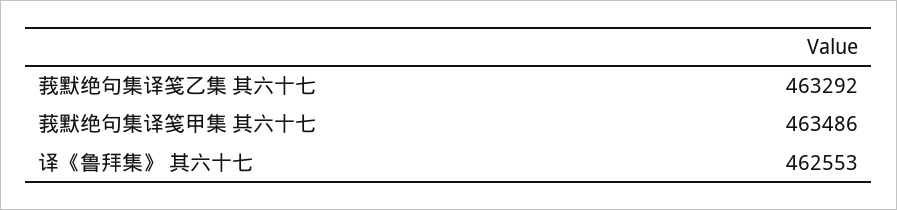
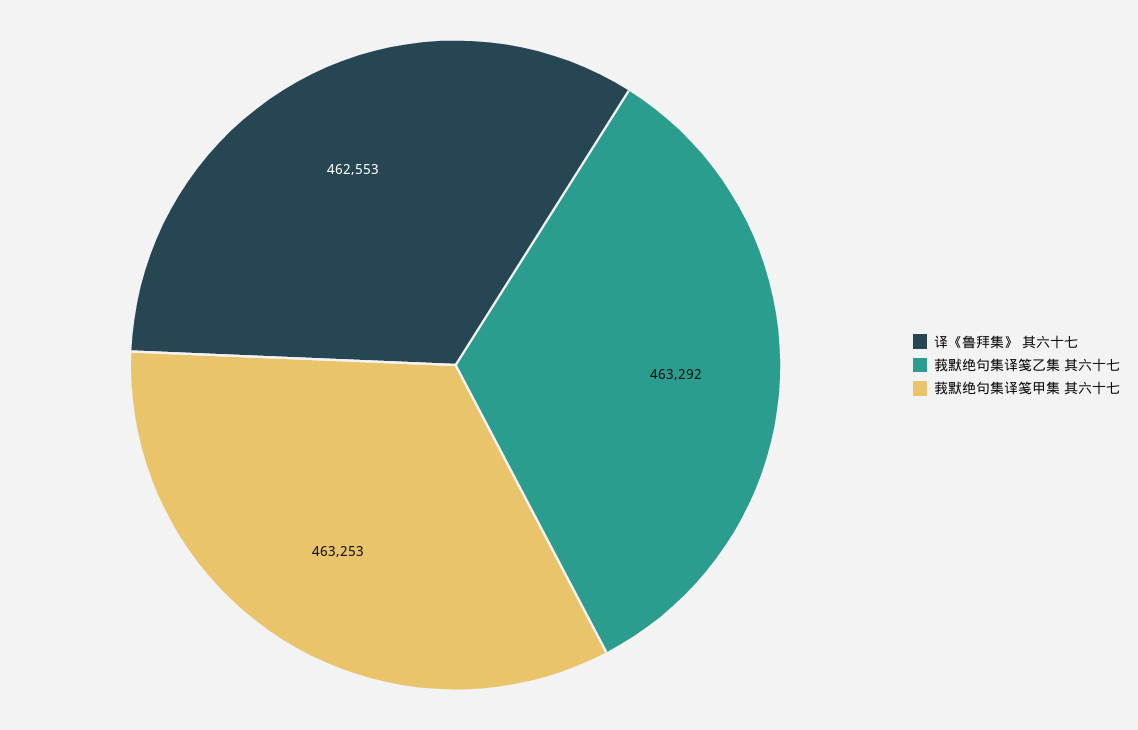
  {
    "莪默绝句集译笺乙集 其六十七": 463292,
-   "莪默绝句集译笺甲集 其六十七": 463486,
+   "莪默绝句集译笺甲集 其六十七": 463253,
    "译《鲁拜集》 其六十七": 462553
  }

